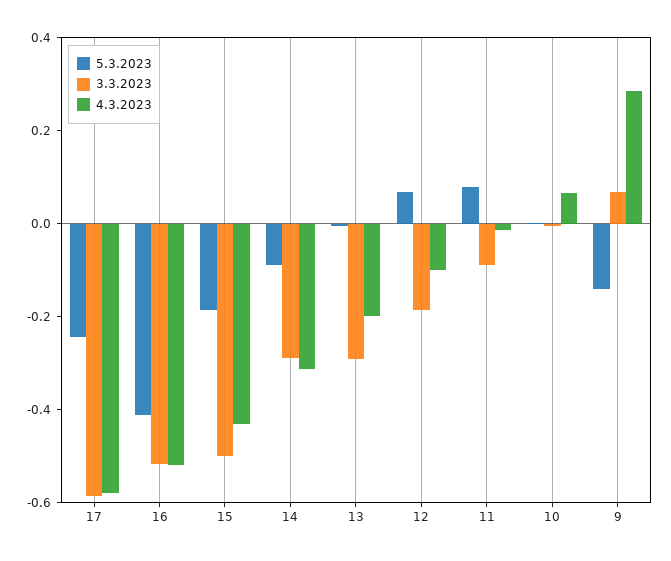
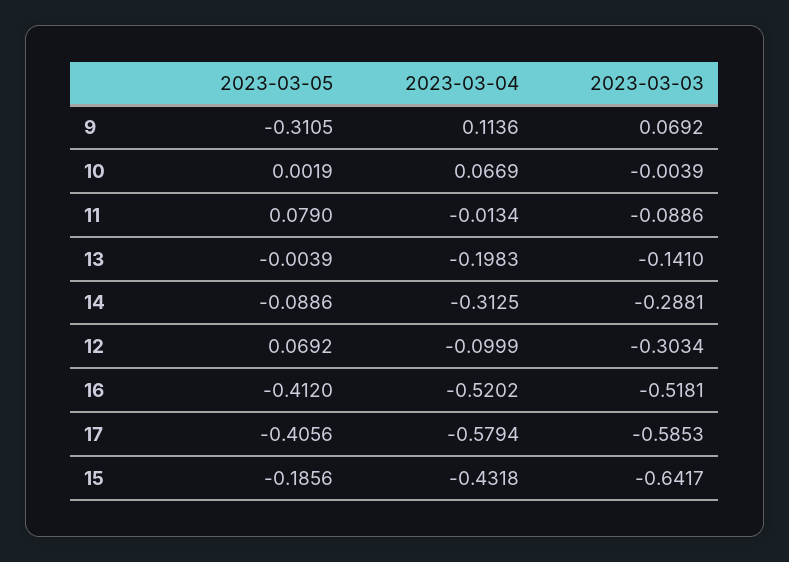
  {
    "5.3.2023": {
-     "17": -0.25,
+     "17": -0.4056,
      "16": -0.412,
      "15": -0.1856,
      "14": -0.0886,
      "13": -0.0039,
      "12": 0.0692,
      "11": 0.079,
      "10": 0.0019,
-     "9": -0.15
+     "9": -0.3105
    },
    "3.3.2023": {
      "17": -0.5853,
      "16": -0.5181,
-     "15": -0.5,
+     "15": -0.6417,
      "14": -0.2881,
-     "13": -0.3,
+     "13": -0.141,
-     "12": -0.2,
+     "12": -0.3034,
      "11": -0.0886,
      "10": -0.0039,
      "9": 0.0692
    },
    "4.3.2023": {
      "17": -0.5794,
      "16": -0.5202,
      "15": -0.4318,
      "14": -0.3125,
      "13": -0.1983,
      "12": -0.0999,
      "11": -0.0134,
      "10": 0.0669,
-     "9": 0.3
+     "9": 0.1136
    }
  }

